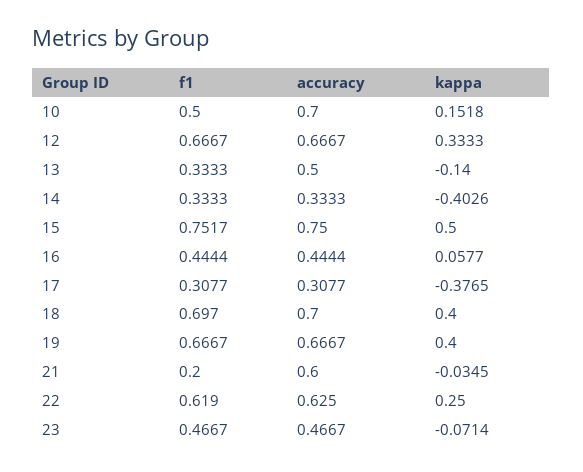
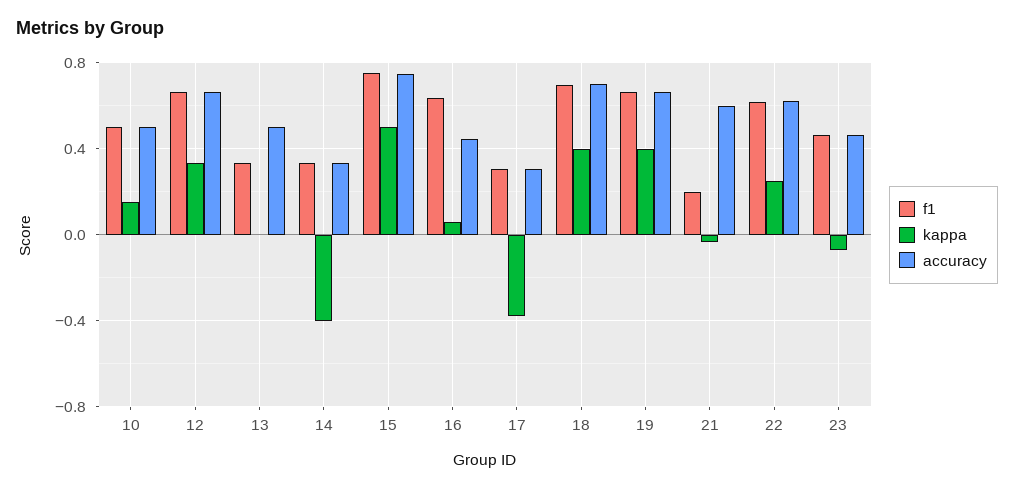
  {
    "f1": {
      "10": 0.5,
      "12": 0.6667,
      "13": 0.3333,
      "14": 0.3333,
      "15": 0.7517,
-     "16": 0.4444,
+     "16": 0.65,
      "17": 0.3077,
      "18": 0.697,
      "19": 0.6667,
      "21": 0.2,
      "22": 0.619,
      "23": 0.4667
    },
    "accuracy": {
-     "10": 0.7,
+     "10": 0.5,
      "12": 0.6667,
      "13": 0.5,
      "14": 0.3333,
      "15": 0.75,
      "16": 0.4444,
      "17": 0.3077,
      "18": 0.7,
      "19": 0.6667,
      "21": 0.6,
      "22": 0.625,
      "23": 0.4667
    },
    "kappa": {
      "10": 0.1518,
      "12": 0.3333,
-     "13": -0.14,
+     "13": 0,
      "14": -0.4026,
      "15": 0.5,
      "16": 0.0577,
      "17": -0.3765,
      "18": 0.4,
      "19": 0.4,
      "21": -0.0345,
      "22": 0.25,
      "23": -0.0714
    }
  }

